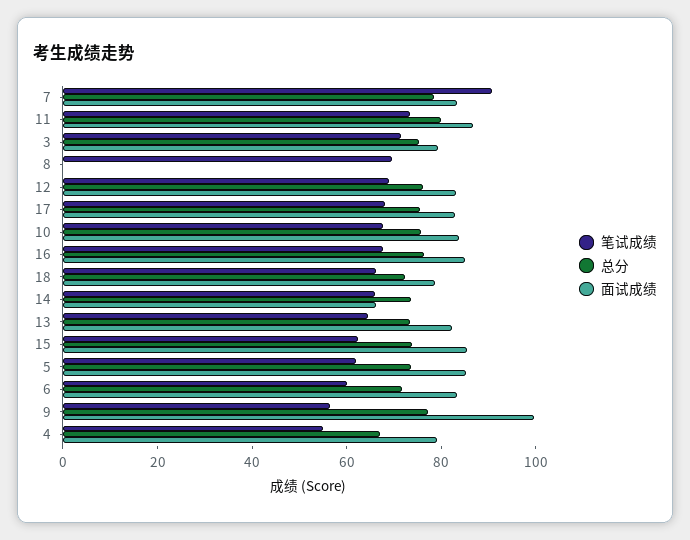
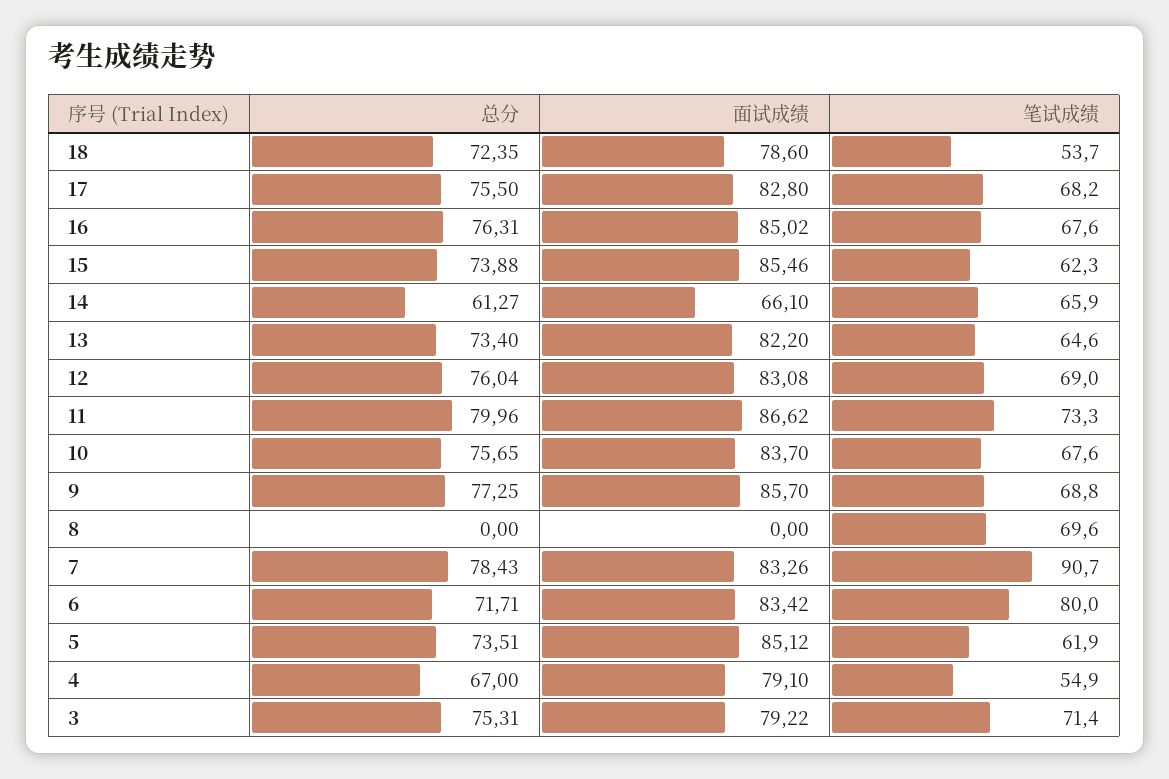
  {
    "笔试成绩": {
      "7": 90.7,
      "11": 73.3,
      "3": 71.4,
      "8": 69.6,
      "12": 69,
      "17": 68.2,
      "10": 67.6,
      "16": 67.6,
-     "18": 65,
+     "18": 53.7,
      "14": 65.9,
      "13": 64.6,
      "15": 62.3,
      "5": 61.9,
-     "6": 60,
+     "6": 80,
-     "9": 55,
+     "9": 68.8,
      "4": 54.9
    },
    "总分": {
      "7": 78.43,
      "11": 79.96,
      "3": 75.31,
      "8": 0,
      "12": 76.04,
      "17": 75.5,
      "10": 75.65,
      "16": 76.31,
      "18": 72.35,
-     "14": 75,
+     "14": 61.27,
      "13": 73.4,
      "15": 73.88,
      "5": 73.51,
      "6": 71.71,
      "9": 77.25,
      "4": 67
    },
    "面试成绩": {
      "7": 83.26,
      "11": 86.62,
      "3": 79.22,
      "8": 0,
      "12": 83.08,
      "17": 82.8,
      "10": 83.7,
      "16": 85.02,
      "18": 78.6,
      "14": 66.1,
      "13": 82.2,
      "15": 85.46,
      "5": 85.12,
      "6": 83.42,
-     "9": 100,
+     "9": 85.7,
      "4": 79.1
    }
  }

